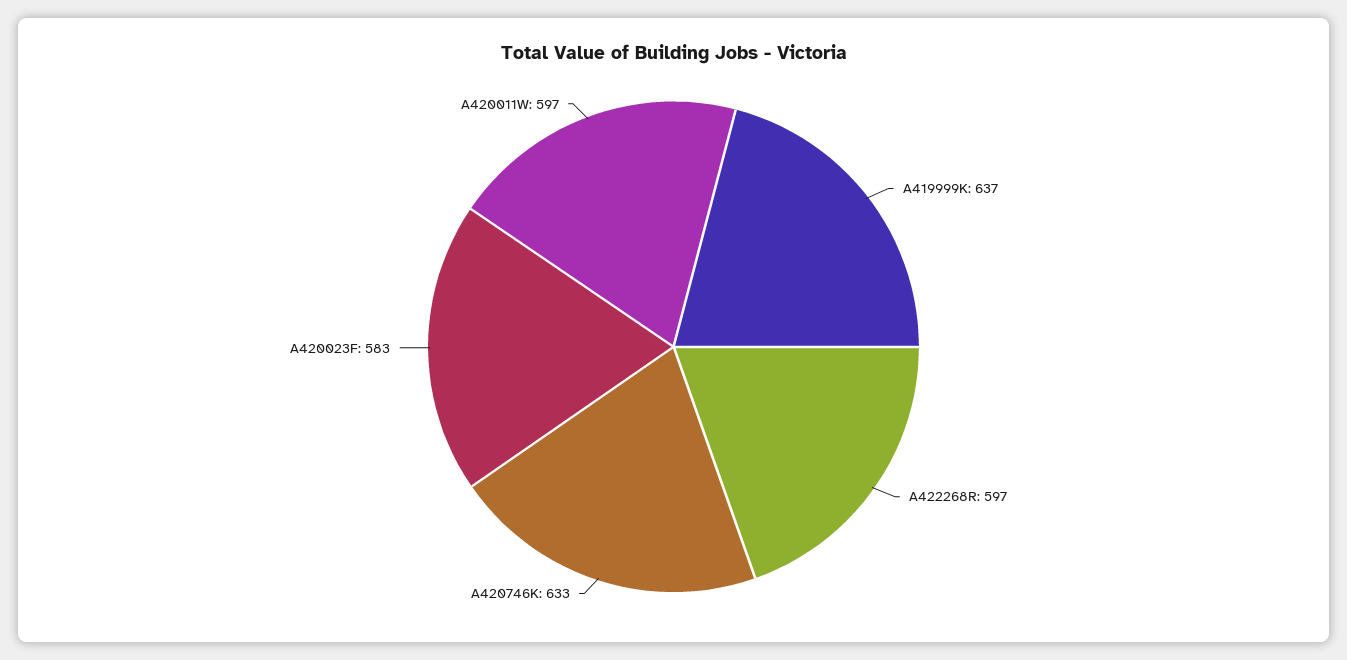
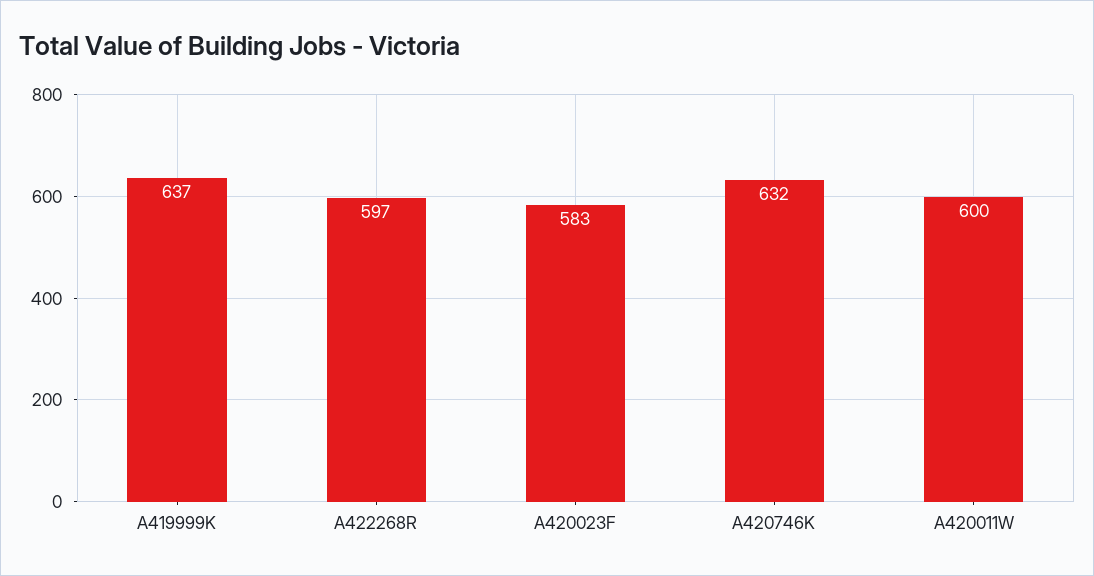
  {
    "A419999K": 637,
    "A422268R": 597,
-   "A420746K": 633,
+   "A420746K": 632,
    "A420023F": 583,
-   "A420011W": 597
+   "A420011W": 600
  }

